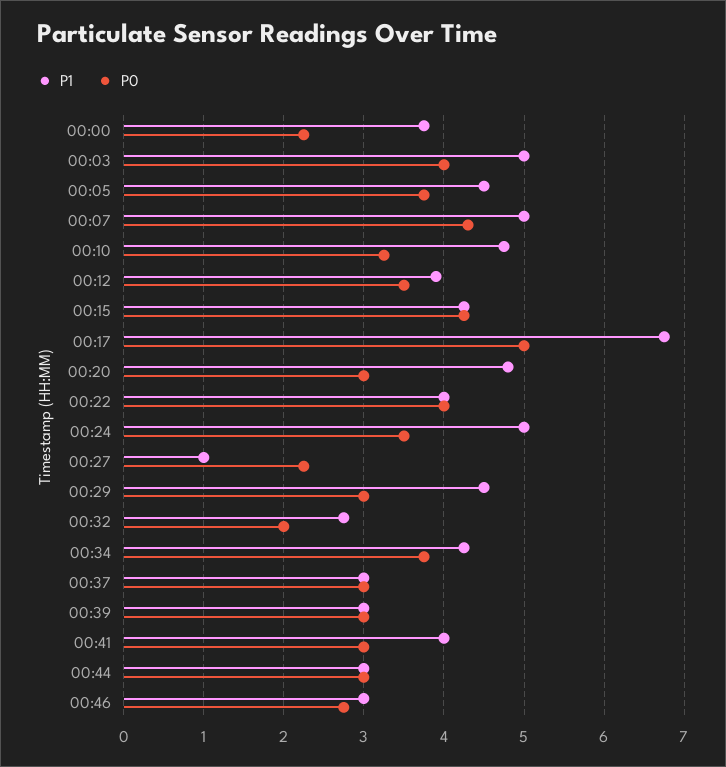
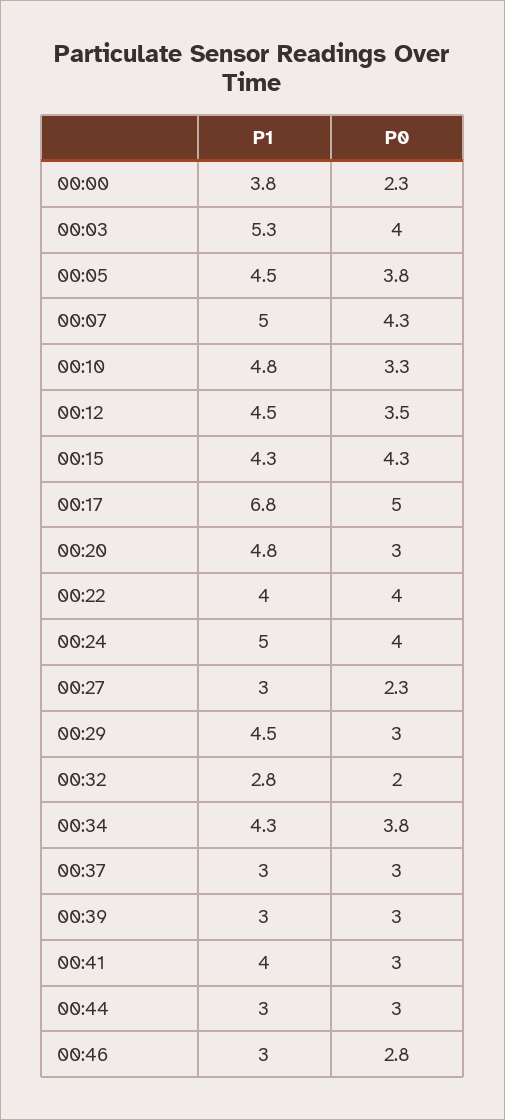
  {
    "P1": {
      "00:00": 3.8,
-     "00:03": 5,
+     "00:03": 5.3,
      "00:05": 4.5,
      "00:07": 5,
      "00:10": 4.8,
-     "00:12": 3.9,
+     "00:12": 4.5,
      "00:15": 4.3,
      "00:17": 6.8,
      "00:20": 4.8,
      "00:22": 4,
      "00:24": 5,
-     "00:27": 1,
+     "00:27": 3,
      "00:29": 4.5,
      "00:32": 2.8,
      "00:34": 4.3,
      "00:37": 3,
      "00:39": 3,
      "00:41": 4,
      "00:44": 3,
      "00:46": 3
    },
    "P0": {
      "00:00": 2.3,
      "00:03": 4,
      "00:05": 3.8,
      "00:07": 4.3,
      "00:10": 3.3,
      "00:12": 3.5,
      "00:15": 4.3,
      "00:17": 5,
      "00:20": 3,
      "00:22": 4,
-     "00:24": 3.5,
+     "00:24": 4,
      "00:27": 2.3,
      "00:29": 3,
      "00:32": 2,
      "00:34": 3.8,
      "00:37": 3,
      "00:39": 3,
      "00:41": 3,
      "00:44": 3,
      "00:46": 2.8
    }
  }

